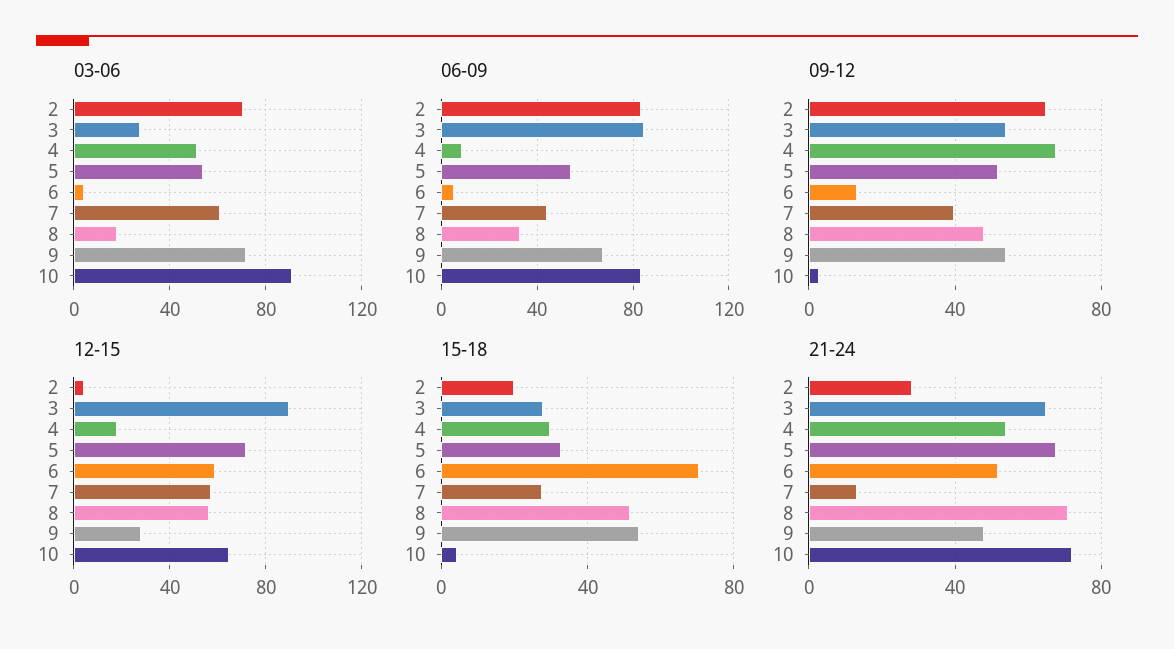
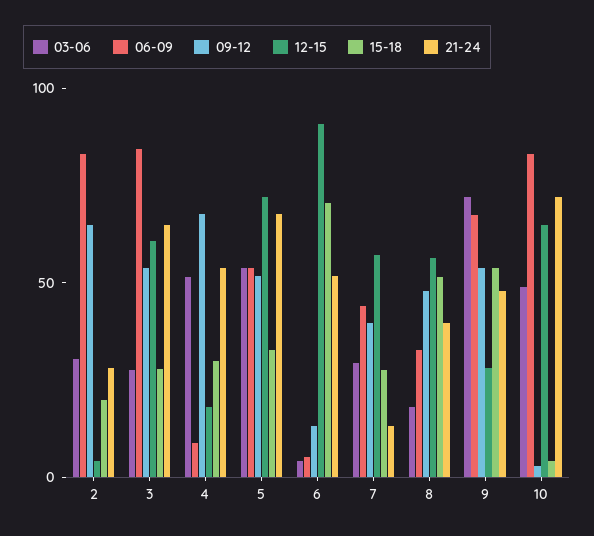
  {
    "03-06": {
-     "2": 70,
+     "2": 30,
      "3": 30,
      "4": 50,
      "5": 55,
      "6": 5,
-     "7": 60,
+     "7": 30,
      "8": 20,
      "9": 70,
-     "10": 90
+     "10": 50
    },
    "06-09": {
      "2": 85,
      "3": 85,
      "4": 10,
      "5": 55,
      "6": 5,
      "7": 45,
      "8": 35,
      "9": 70,
      "10": 85
    },
    "09-12": {
      "2": 65,
      "3": 55,
      "4": 70,
      "5": 50,
      "6": 15,
      "7": 40,
      "8": 50,
      "9": 55,
      "10": 5
    },
    "12-15": {
      "2": 5,
-     "3": 90,
+     "3": 60,
      "4": 20,
      "5": 70,
-     "6": 60,
+     "6": 90,
      "7": 55,
      "8": 55,
      "9": 30,
      "10": 65
    },
    "15-18": {
      "2": 20,
      "3": 30,
      "4": 30,
      "5": 35,
      "6": 70,
      "7": 30,
      "8": 50,
      "9": 55,
      "10": 5
    },
    "21-24": {
      "2": 30,
      "3": 65,
      "4": 55,
      "5": 70,
      "6": 50,
      "7": 15,
-     "8": 70,
+     "8": 40,
      "9": 50,
      "10": 70
    }
  }

